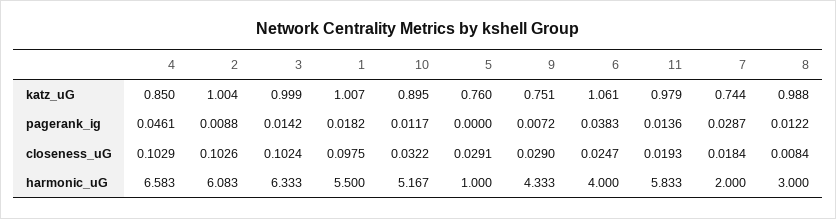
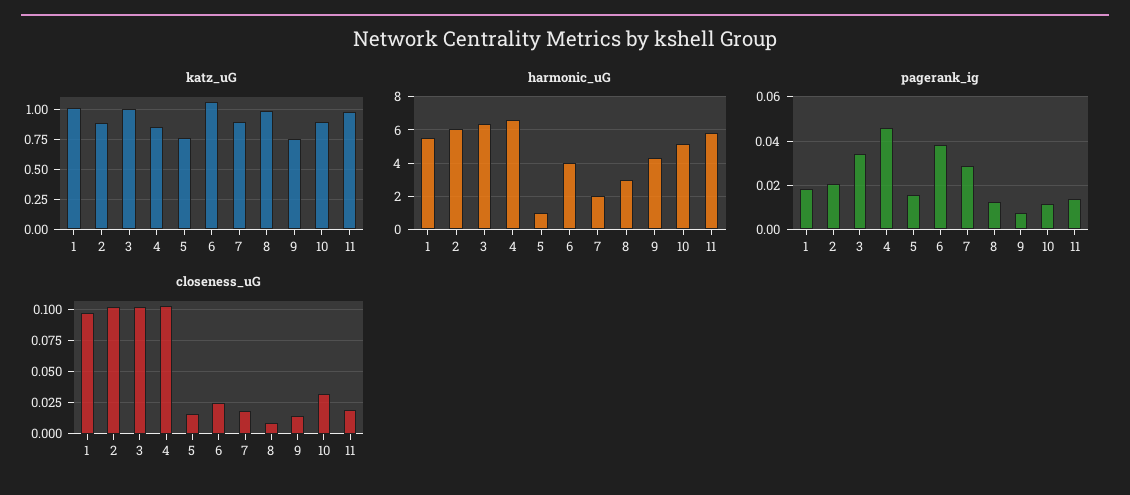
  {
    "katz_uG": {
      "4": 0.85,
-     "2": 1.004,
+     "2": 0.9,
      "3": 0.999,
      "1": 1.007,
      "10": 0.895,
      "5": 0.76,
      "9": 0.751,
      "6": 1.061,
      "11": 0.979,
-     "7": 0.744,
+     "7": 0.9,
      "8": 0.988
    },
    "pagerank_ig": {
      "4": 0.0461,
-     "2": 0.0088,
+     "2": 0.02,
-     "3": 0.0142,
+     "3": 0.035,
      "1": 0.0182,
      "10": 0.0117,
-     "5": 0,
+     "5": 0.015,
      "9": 0.0072,
      "6": 0.0383,
      "11": 0.0136,
      "7": 0.0287,
      "8": 0.0122
    },
    "closeness_uG": {
      "4": 0.1029,
      "2": 0.1026,
      "3": 0.1024,
      "1": 0.0975,
      "10": 0.0322,
-     "5": 0.0291,
+     "5": 0.015,
-     "9": 0.029,
+     "9": 0.015,
      "6": 0.0247,
      "11": 0.0193,
      "7": 0.0184,
      "8": 0.0084
    },
    "harmonic_uG": {
      "4": 6.583,
      "2": 6.083,
      "3": 6.333,
      "1": 5.5,
      "10": 5.167,
      "5": 1,
      "9": 4.333,
      "6": 4,
      "11": 5.833,
      "7": 2,
      "8": 3
    }
  }

